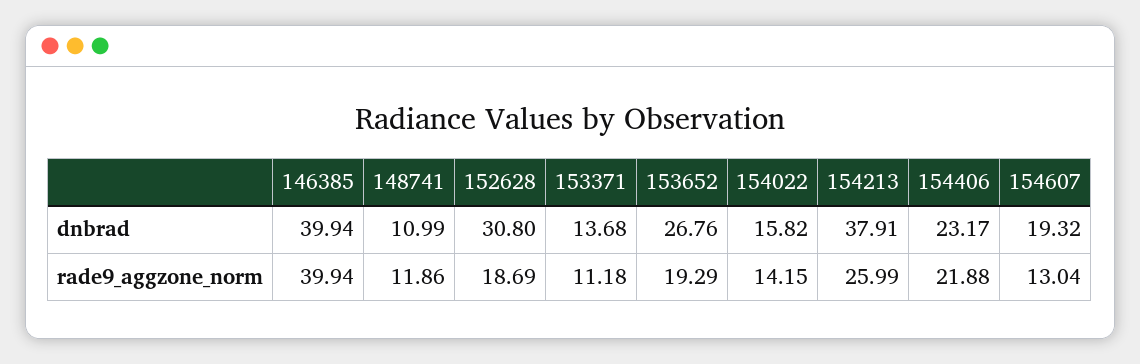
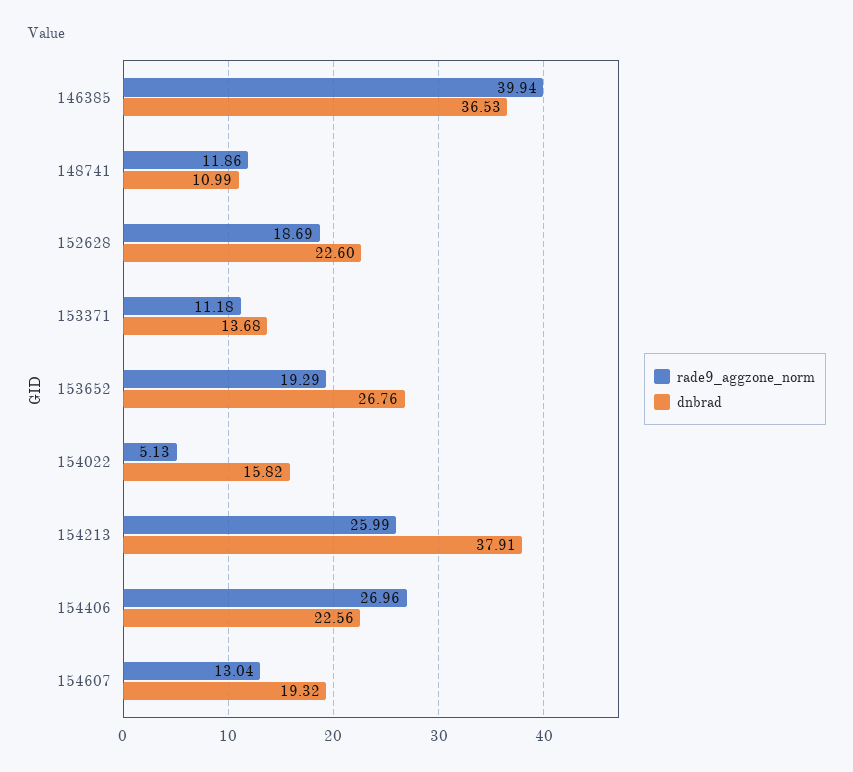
  {
    "dnbrad": {
-     "146385": 39.94,
+     "146385": 36.53,
      "148741": 10.99,
-     "152628": 30.8,
+     "152628": 22.6,
      "153371": 13.68,
      "153652": 26.76,
      "154022": 15.82,
      "154213": 37.91,
-     "154406": 23.17,
+     "154406": 22.56,
      "154607": 19.32
    },
    "rade9_aggzone_norm": {
      "146385": 39.94,
      "148741": 11.86,
      "152628": 18.69,
      "153371": 11.18,
      "153652": 19.29,
-     "154022": 14.15,
+     "154022": 5.13,
      "154213": 25.99,
-     "154406": 21.88,
+     "154406": 26.96,
      "154607": 13.04
    }
  }

